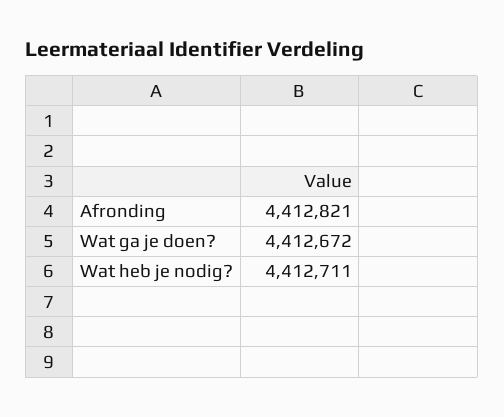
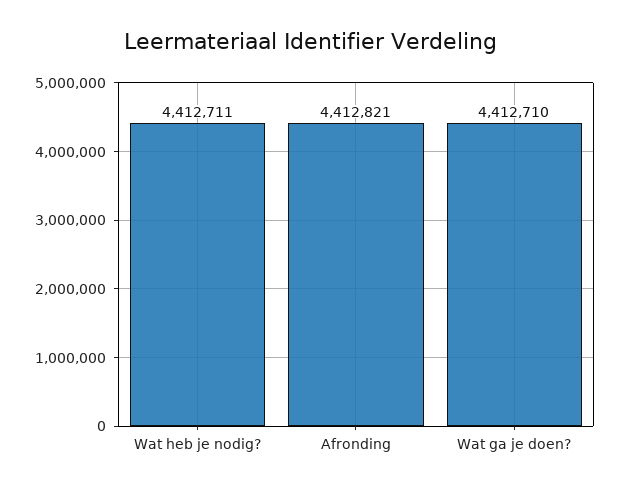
  {
    "Afronding": 4412821,
-   "Wat ga je doen?": 4412672,
+   "Wat ga je doen?": 4412710,
    "Wat heb je nodig?": 4412711
  }

